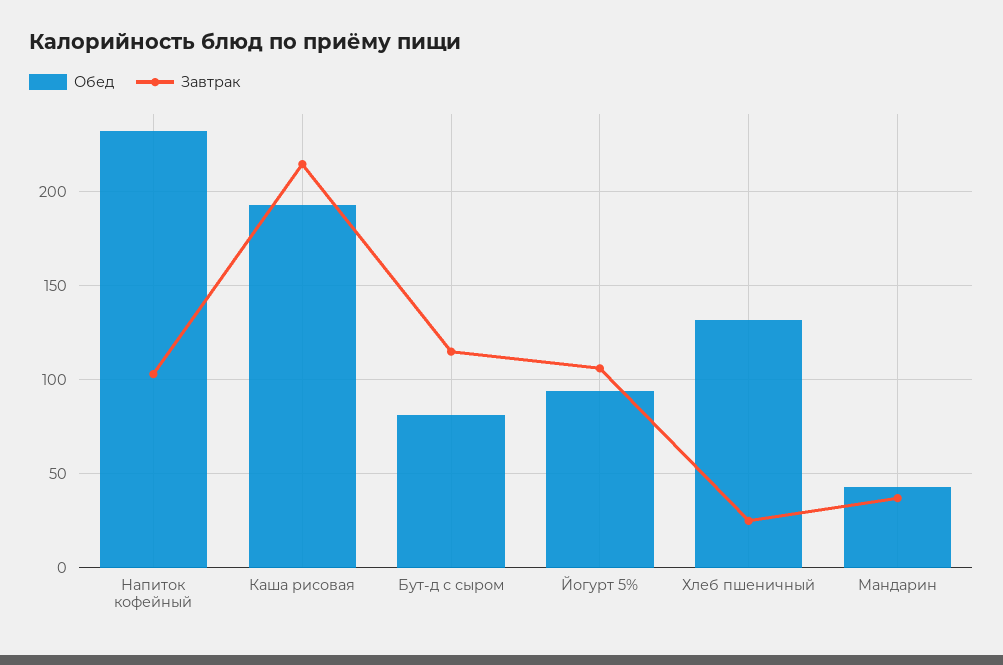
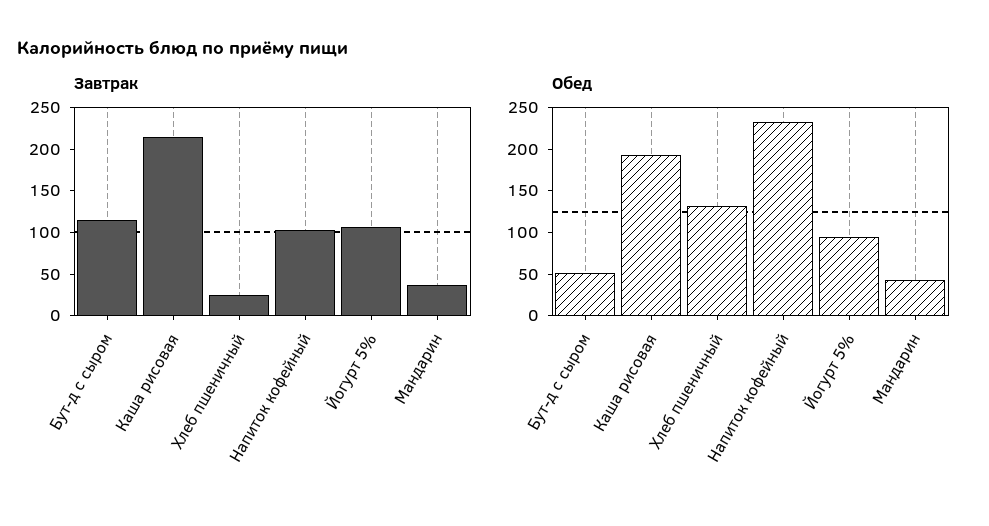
  {
    "Обед": {
      "Напиток кофейный": 230,
      "Каша рисовая": 195,
-     "Бут-д с сыром": 80,
+     "Бут-д с сыром": 50,
      "Йогурт 5%": 95,
      "Хлеб пшеничный": 130,
      "Мандарин": 45
    },
    "Завтрак": {
      "Напиток кофейный": 105,
      "Каша рисовая": 215,
      "Бут-д с сыром": 115,
      "Йогурт 5%": 105,
      "Хлеб пшеничный": 25,
      "Мандарин": 35
    }
  }

